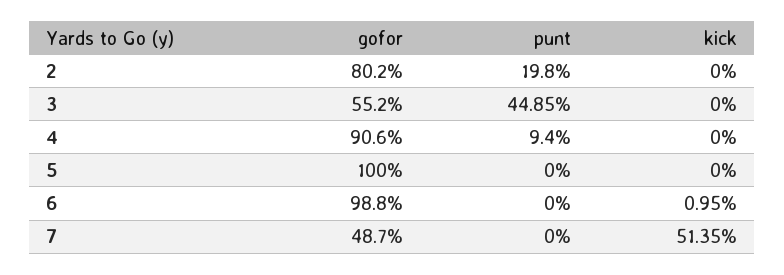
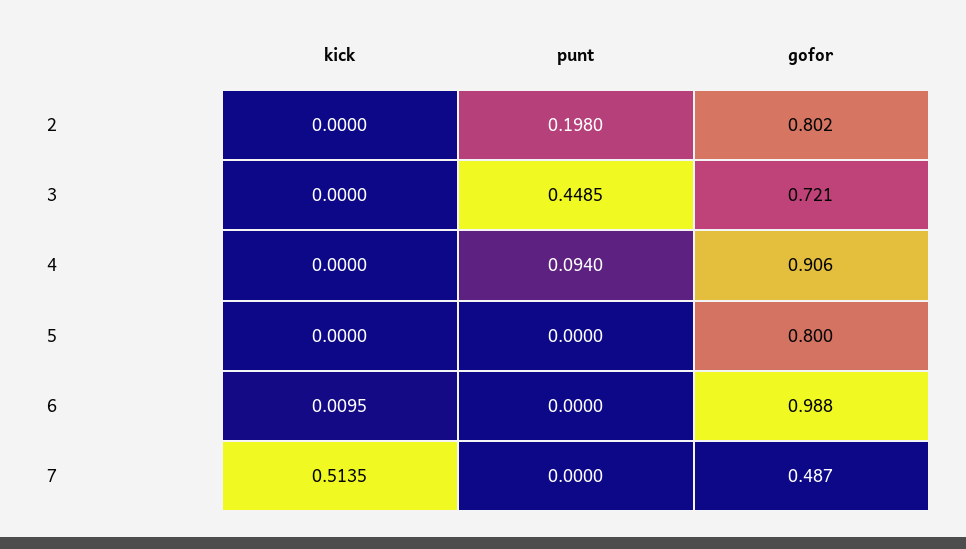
  {
    "gofor": {
      "2": 0.802,
-     "3": 0.552,
+     "3": 0.721,
      "4": 0.906,
-     "5": 1,
+     "5": 0.8,
      "6": 0.988,
      "7": 0.487
    },
    "punt": {
      "2": 0.198,
      "3": 0.4485,
      "4": 0.094,
      "5": 0,
      "6": 0,
      "7": 0
    },
    "kick": {
      "2": 0,
      "3": 0,
      "4": 0,
      "5": 0,
      "6": 0.0095,
      "7": 0.5135
    }
  }

